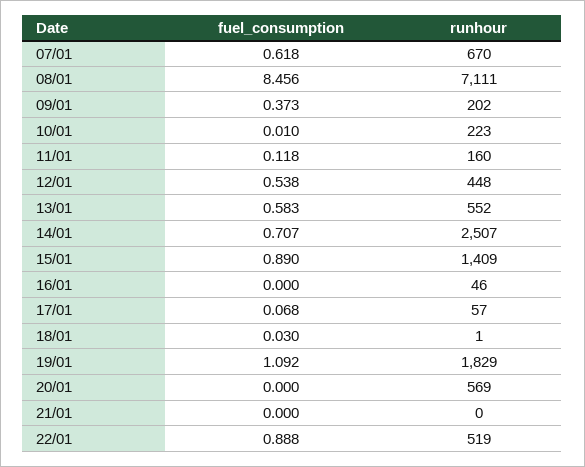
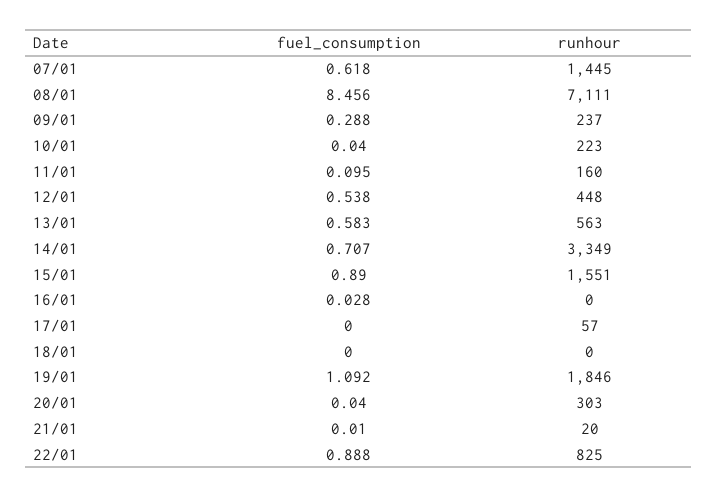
  {
    "fuel_consumption": {
      "07/01": 0.618,
      "08/01": 8.456,
-     "09/01": 0.373,
+     "09/01": 0.288,
-     "10/01": 0.01,
+     "10/01": 0.04,
-     "11/01": 0.118,
+     "11/01": 0.095,
      "12/01": 0.538,
      "13/01": 0.583,
      "14/01": 0.707,
      "15/01": 0.89,
-     "16/01": 0,
+     "16/01": 0.028,
-     "17/01": 0.068,
+     "17/01": 0,
-     "18/01": 0.03,
+     "18/01": 0,
      "19/01": 1.092,
-     "20/01": 0,
+     "20/01": 0.04,
-     "21/01": 0,
+     "21/01": 0.01,
      "22/01": 0.888
    },
    "runhour": {
-     "07/01": 670,
+     "07/01": 1445,
      "08/01": 7111,
-     "09/01": 202,
+     "09/01": 237,
      "10/01": 223,
      "11/01": 160,
      "12/01": 448,
-     "13/01": 552,
+     "13/01": 563,
-     "14/01": 2507,
+     "14/01": 3349,
-     "15/01": 1409,
+     "15/01": 1551,
-     "16/01": 46,
+     "16/01": 0,
      "17/01": 57,
-     "18/01": 1,
+     "18/01": 0,
-     "19/01": 1829,
+     "19/01": 1846,
-     "20/01": 569,
+     "20/01": 303,
-     "21/01": 0,
+     "21/01": 20,
-     "22/01": 519
+     "22/01": 825
    }
  }

